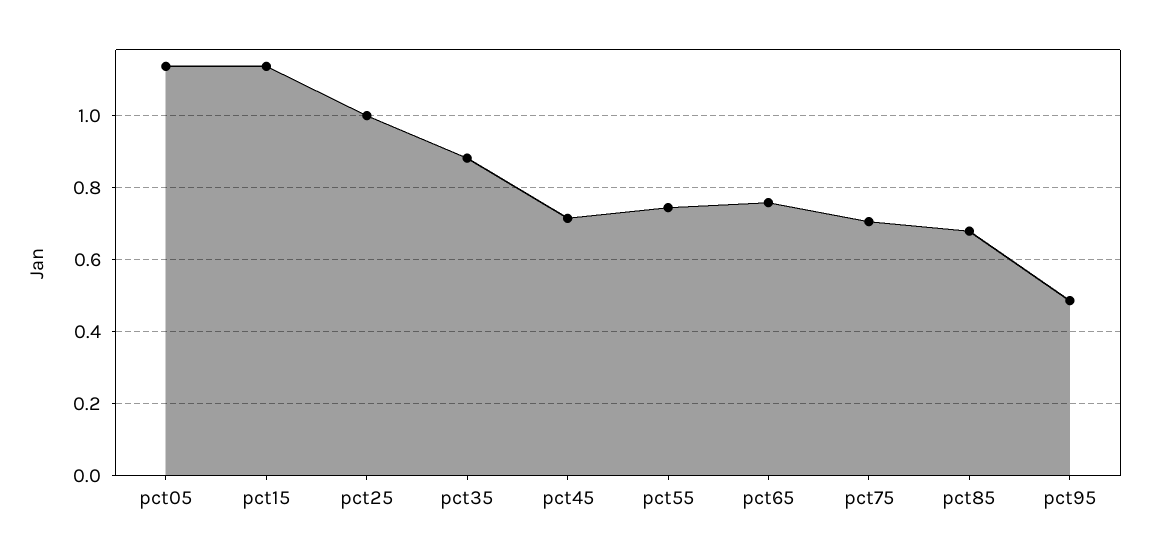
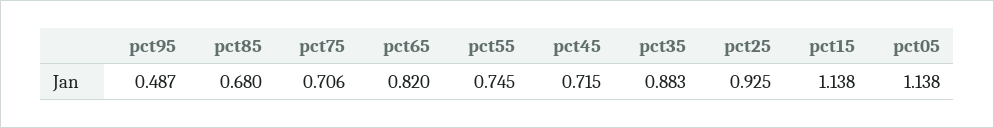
  {
    "pct05": 1.138,
    "pct15": 1.138,
-   "pct25": 1,
+   "pct25": 0.925,
    "pct35": 0.883,
    "pct45": 0.715,
    "pct55": 0.745,
-   "pct65": 0.76,
+   "pct65": 0.82,
    "pct75": 0.706,
    "pct85": 0.68,
    "pct95": 0.487
  }

